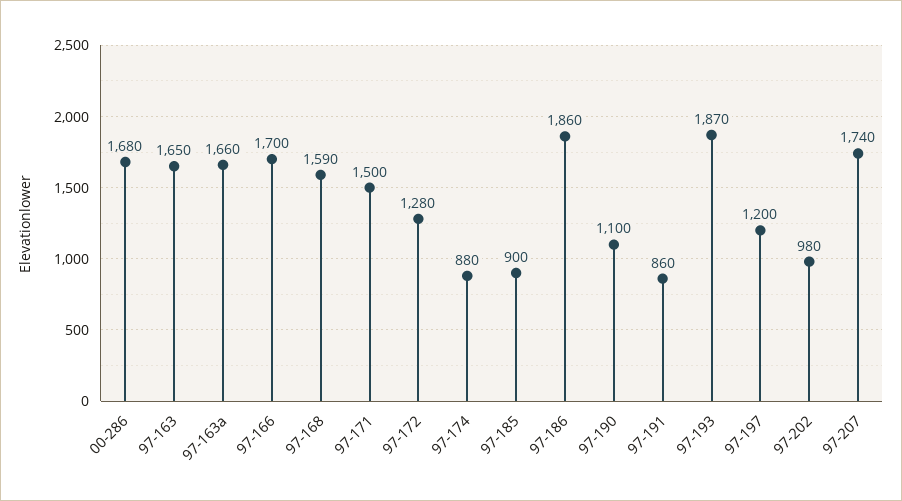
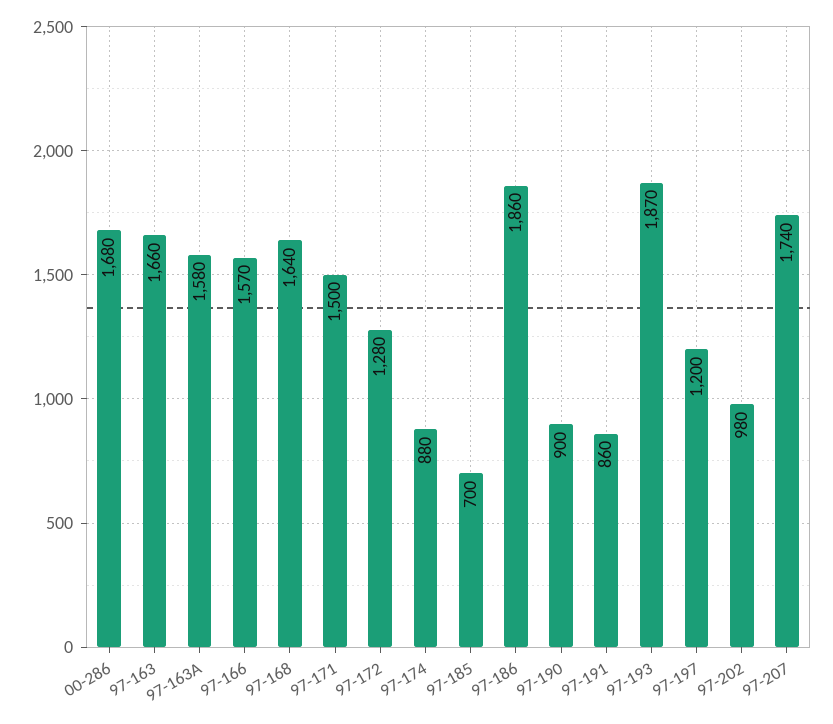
  {
    "00-286": 1680,
-   "97-163": 1650,
+   "97-163": 1660,
-   "97-163a": 1660,
+   "97-163a": 1580,
-   "97-166": 1700,
+   "97-166": 1570,
-   "97-168": 1590,
+   "97-168": 1640,
    "97-171": 1500,
    "97-172": 1280,
    "97-174": 880,
-   "97-185": 900,
+   "97-185": 700,
    "97-186": 1860,
-   "97-190": 1100,
+   "97-190": 900,
    "97-191": 860,
    "97-193": 1870,
    "97-197": 1200,
    "97-202": 980,
    "97-207": 1740
  }

